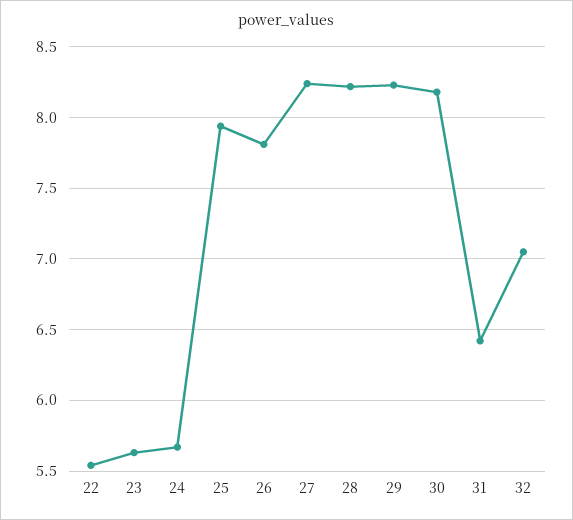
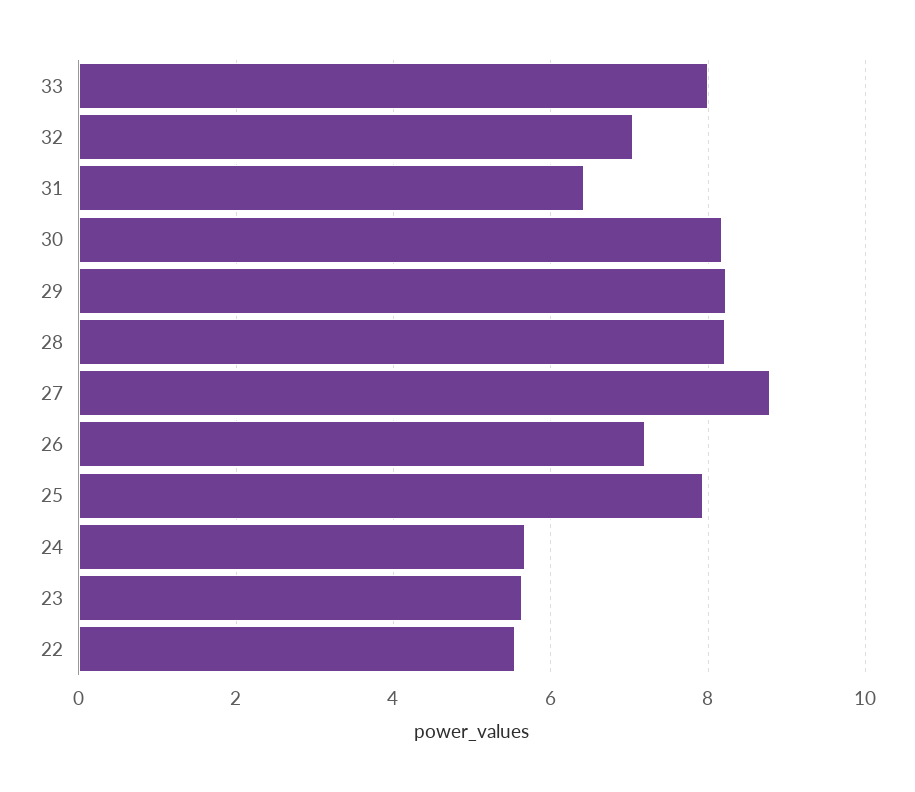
  {
    "22": 5.55,
    "23": 5.65,
    "24": 5.65,
    "25": 7.95,
-   "26": 7.8,
+   "26": 7.2,
-   "27": 8.25,
+   "27": 8.8,
    "28": 8.2,
    "29": 8.25,
    "30": 8.2,
    "31": 6.4,
-   "32": 7.05
+   "32": 7.05,
+   "33": 8
  }

